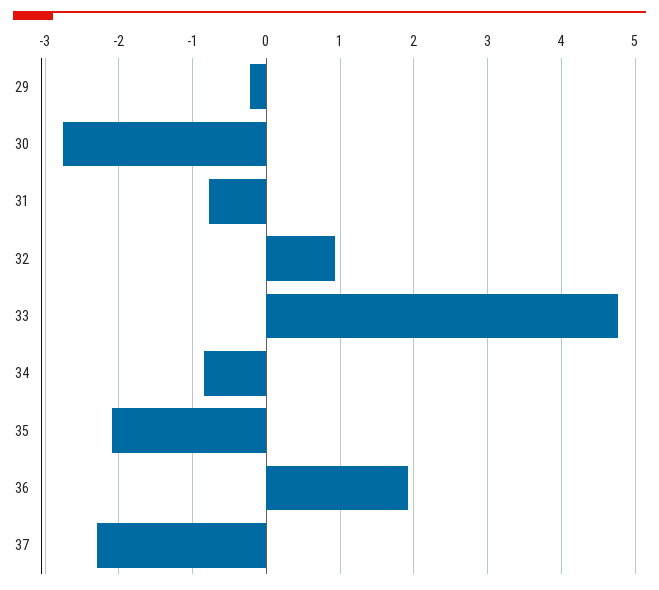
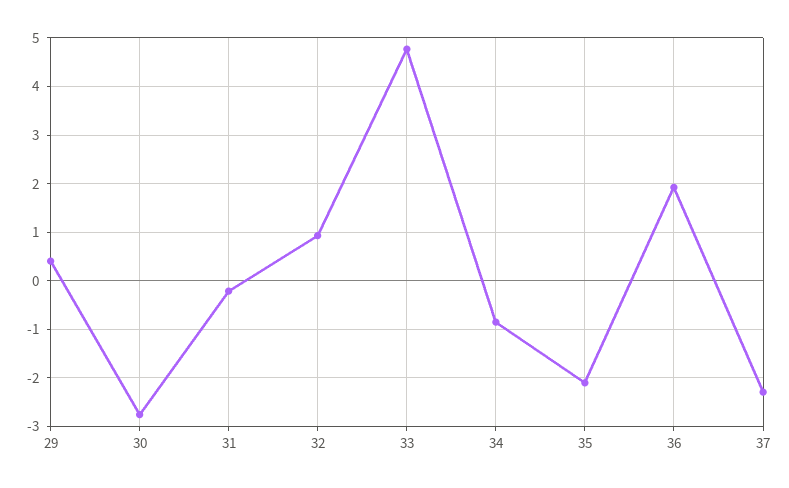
  {
-   "29": -0.2,
+   "29": 0.4,
    "30": -2.8,
-   "31": -0.8,
+   "31": -0.2,
    "32": 0.9,
    "33": 4.8,
    "34": -0.8,
    "35": -2.1,
    "36": 1.9,
    "37": -2.3
  }

